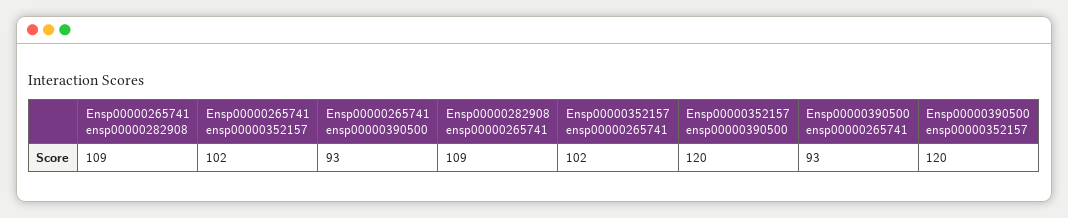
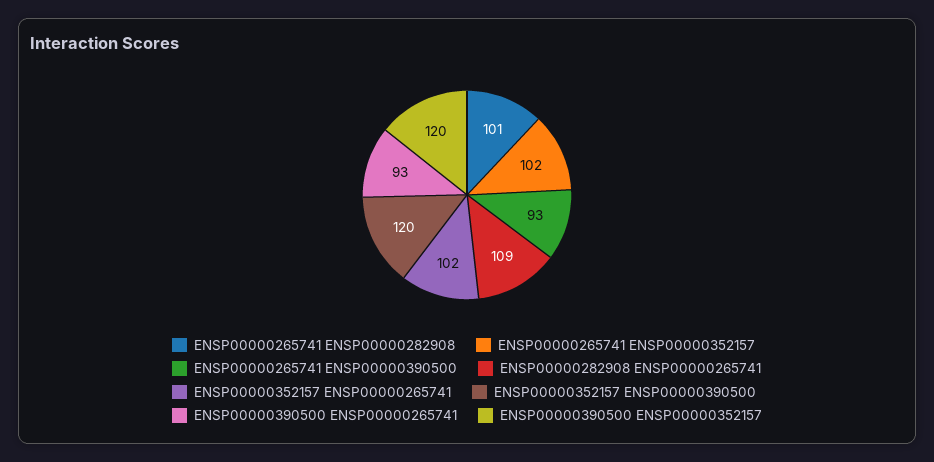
  {
-   "Ensp00000265741 ensp00000282908": 109,
+   "Ensp00000265741 ensp00000282908": 101,
    "Ensp00000265741 ensp00000352157": 102,
    "Ensp00000265741 ensp00000390500": 93,
    "Ensp00000282908 ensp00000265741": 109,
    "Ensp00000352157 ensp00000265741": 102,
    "Ensp00000352157 ensp00000390500": 120,
    "Ensp00000390500 ensp00000265741": 93,
    "Ensp00000390500 ensp00000352157": 120
  }

